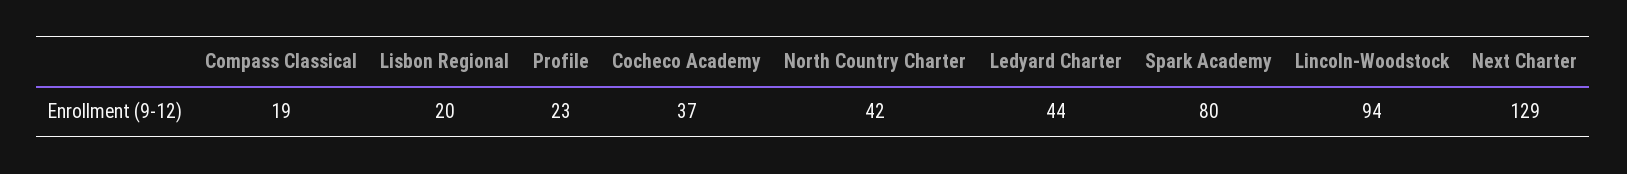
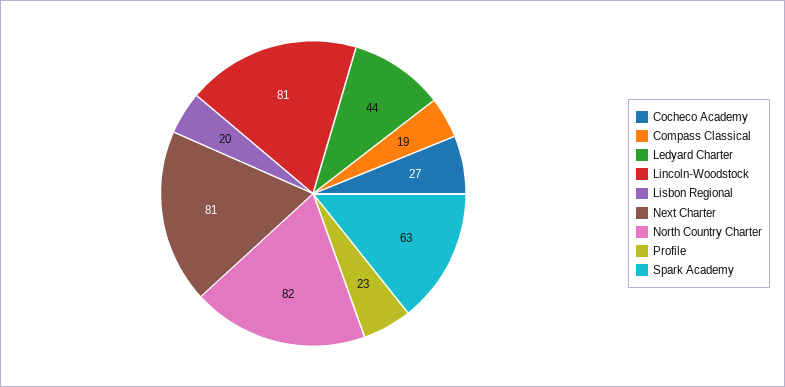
  {
    "Compass Classical": 19,
    "Lisbon Regional": 20,
    "Profile": 23,
-   "Cocheco Academy": 37,
+   "Cocheco Academy": 27,
-   "North Country Charter": 42,
+   "North Country Charter": 82,
    "Ledyard Charter": 44,
-   "Spark Academy": 80,
+   "Spark Academy": 63,
-   "Lincoln-Woodstock": 94,
+   "Lincoln-Woodstock": 81,
-   "Next Charter": 129
+   "Next Charter": 81
  }

